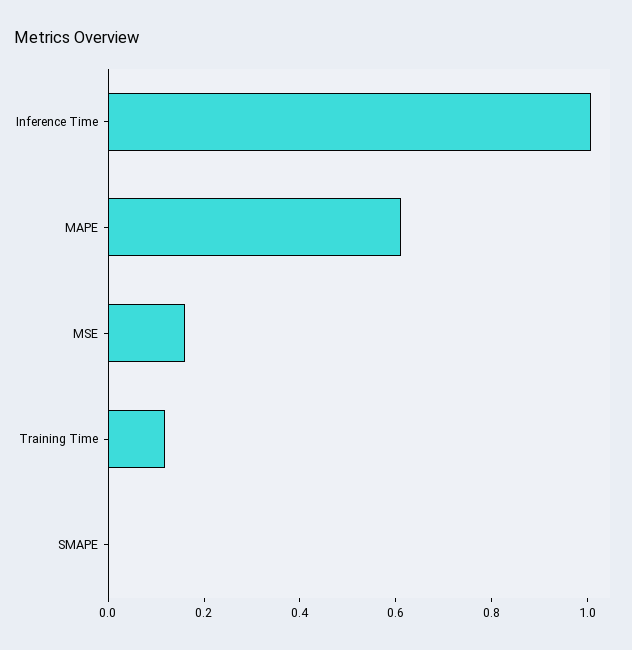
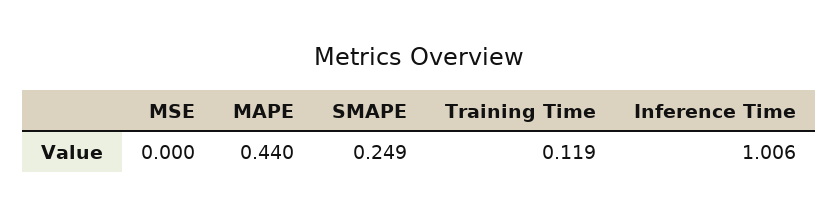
  {
    "Inference Time": 1.006,
-   "MAPE": 0.6,
+   "MAPE": 0.44,
-   "MSE": 0.15,
+   "MSE": 0,
    "Training Time": 0.119,
-   "SMAPE": 0
+   "SMAPE": 0.249
  }

